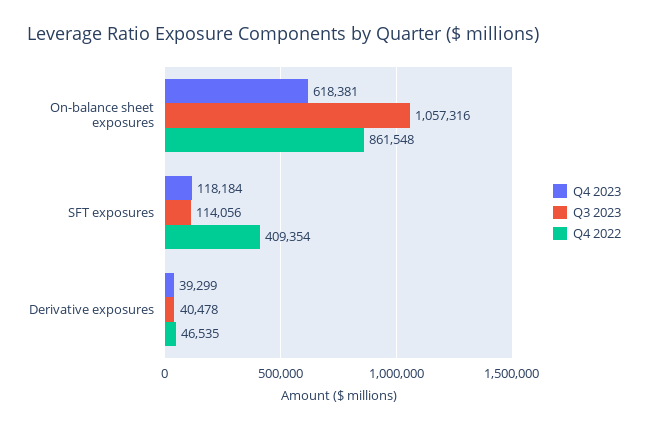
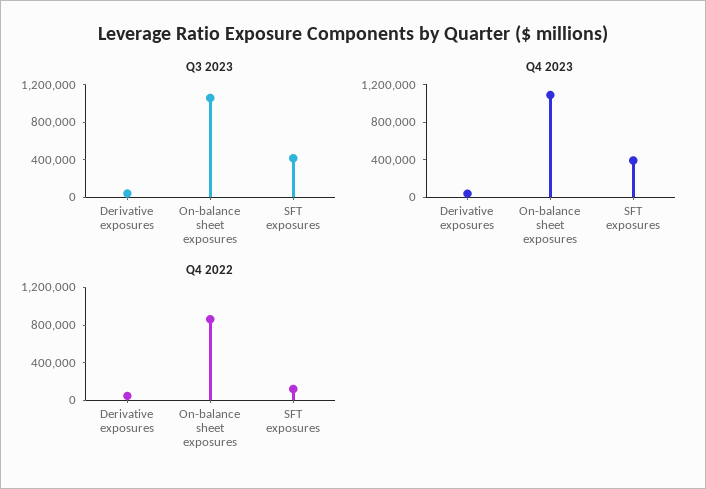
  {
    "Q4 2023": {
-     "On-balance sheet exposures": 618381,
+     "On-balance sheet exposures": 1100000,
-     "SFT exposures": 118184,
+     "SFT exposures": 400000,
      "Derivative exposures": 39299
    },
    "Q3 2023": {
      "On-balance sheet exposures": 1057316,
-     "SFT exposures": 114056,
+     "SFT exposures": 400000,
      "Derivative exposures": 40478
    },
    "Q4 2022": {
      "On-balance sheet exposures": 861548,
-     "SFT exposures": 409354,
+     "SFT exposures": 100000,
      "Derivative exposures": 46535
    }
  }

